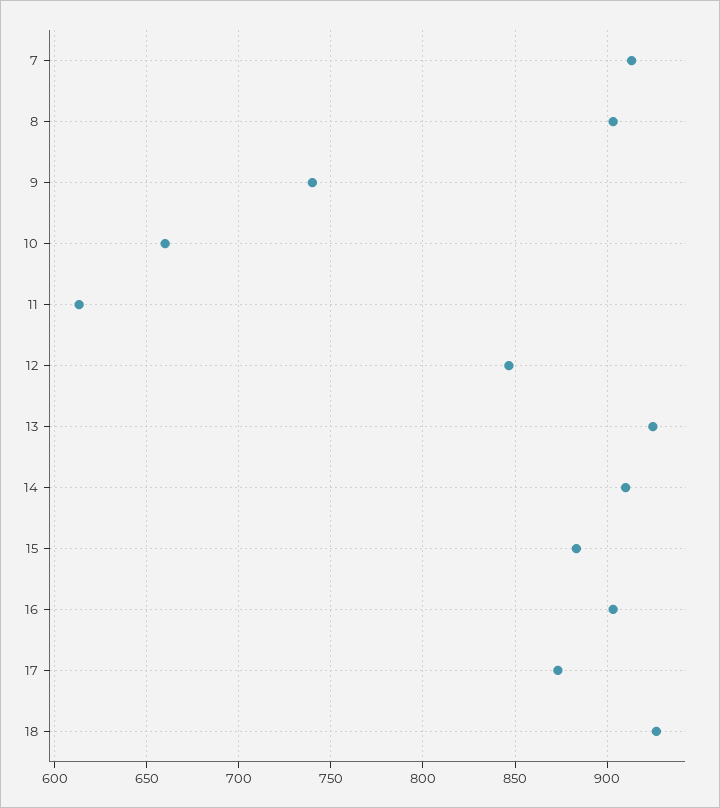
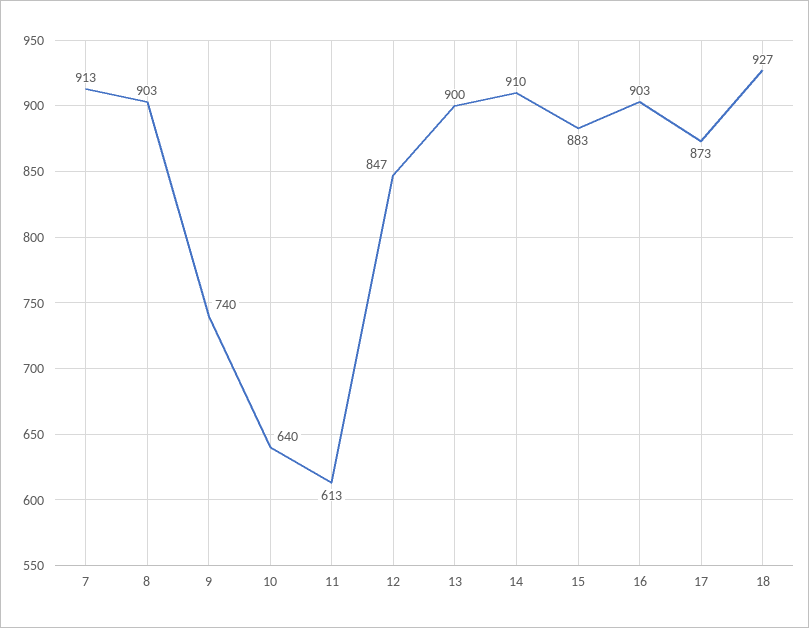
  {
    "7": 913,
    "8": 903,
    "9": 740,
-   "10": 660,
+   "10": 640,
    "11": 613,
    "12": 847,
-   "13": 925,
+   "13": 900,
    "14": 910,
    "15": 883,
    "16": 903,
    "17": 873,
    "18": 927
  }

